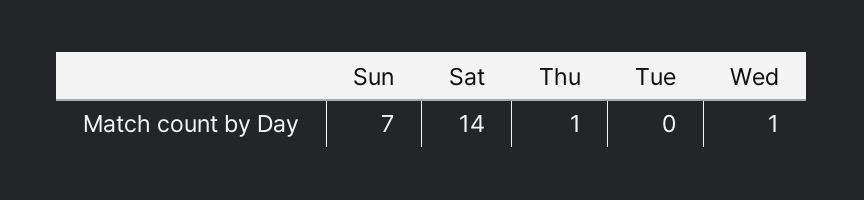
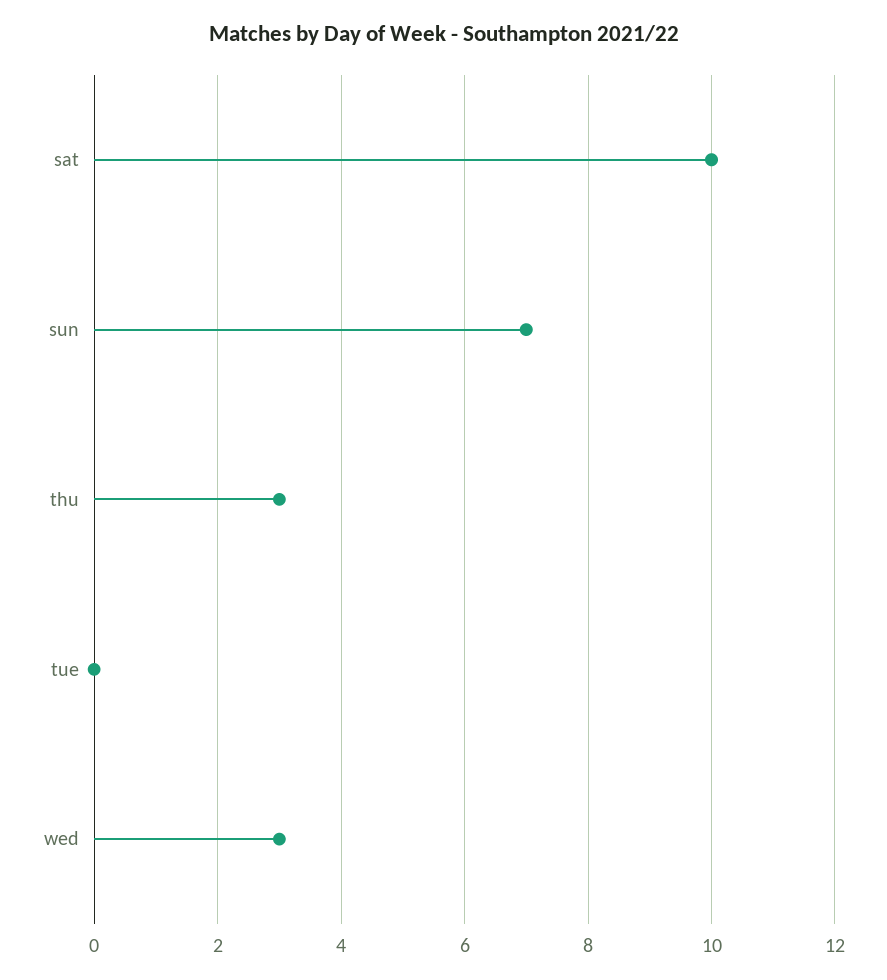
  {
    "Sun": 7,
-   "Sat": 14,
+   "Sat": 10,
-   "Thu": 1,
+   "Thu": 3,
    "Tue": 0,
-   "Wed": 1
+   "Wed": 3
  }

